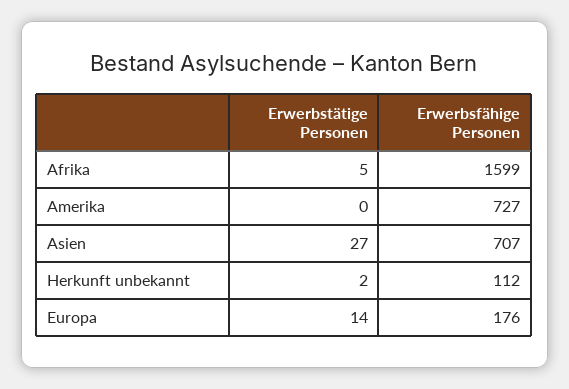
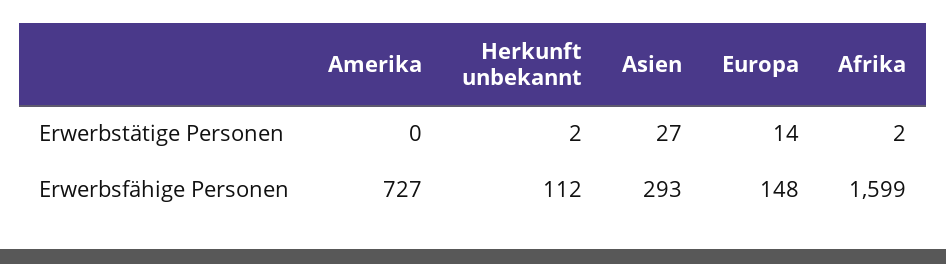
  {
    "Erwerbstätige Personen": {
-     "Afrika": 5,
+     "Afrika": 2,
      "Amerika": 0,
      "Asien": 27,
      "Herkunft unbekannt": 2,
      "Europa": 14
    },
    "Erwerbsfähige Personen": {
      "Afrika": 1599,
      "Amerika": 727,
-     "Asien": 707,
+     "Asien": 293,
      "Herkunft unbekannt": 112,
-     "Europa": 176
+     "Europa": 148
    }
  }

